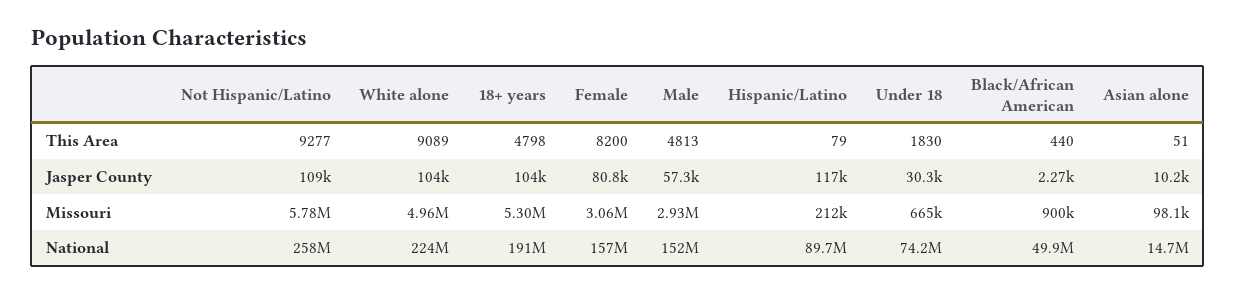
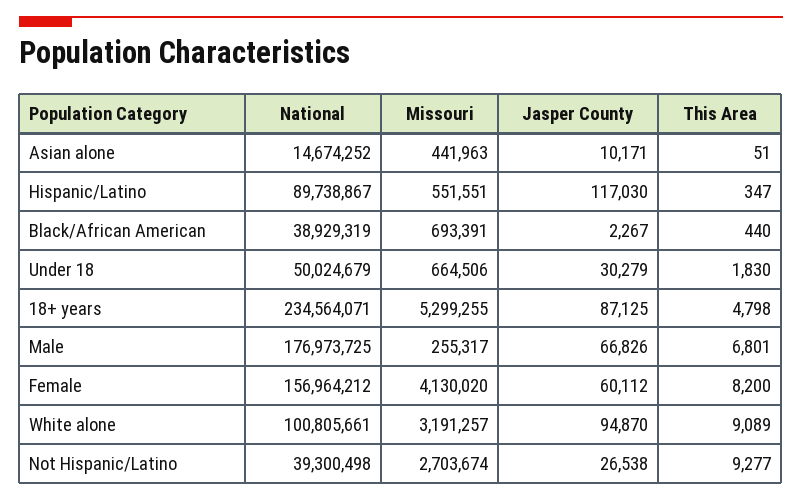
  {
    "Not Hispanic/Latino": {
      "This Area": 9277,
-     "Jasper County": 109000,
+     "Jasper County": 26538,
-     "Missouri": 5780000,
+     "Missouri": 2703674,
-     "National": 258000000
+     "National": 39300498
    },
    "White alone": {
      "This Area": 9089,
-     "Jasper County": 104000,
+     "Jasper County": 94870,
-     "Missouri": 4960000,
+     "Missouri": 3191257,
-     "National": 224000000
+     "National": 100805661
    },
    "18+ years": {
      "This Area": 4798,
-     "Jasper County": 104000,
+     "Jasper County": 87125,
      "Missouri": 5299255,
-     "National": 191000000
+     "National": 234564071
    },
    "Female": {
      "This Area": 8200,
-     "Jasper County": 80800,
+     "Jasper County": 60112,
-     "Missouri": 3060000,
+     "Missouri": 4130020,
      "National": 156964212
    },
    "Male": {
-     "This Area": 4813,
+     "This Area": 6801,
-     "Jasper County": 57300,
+     "Jasper County": 66826,
-     "Missouri": 2930000,
+     "Missouri": 255317,
-     "National": 152000000
+     "National": 176973725
    },
    "Hispanic/Latino": {
-     "This Area": 79,
+     "This Area": 347,
      "Jasper County": 117030,
-     "Missouri": 212000,
+     "Missouri": 551551,
      "National": 89738867
    },
    "Under 18": {
      "This Area": 1830,
      "Jasper County": 30279,
      "Missouri": 664506,
-     "National": 74200000
+     "National": 50024679
    },
    "Black/African American": {
      "This Area": 440,
      "Jasper County": 2267,
-     "Missouri": 900000,
+     "Missouri": 693391,
-     "National": 49900000
+     "National": 38929319
    },
    "Asian alone": {
      "This Area": 51,
      "Jasper County": 10171,
-     "Missouri": 98100,
+     "Missouri": 441963,
      "National": 14674252
    }
  }

